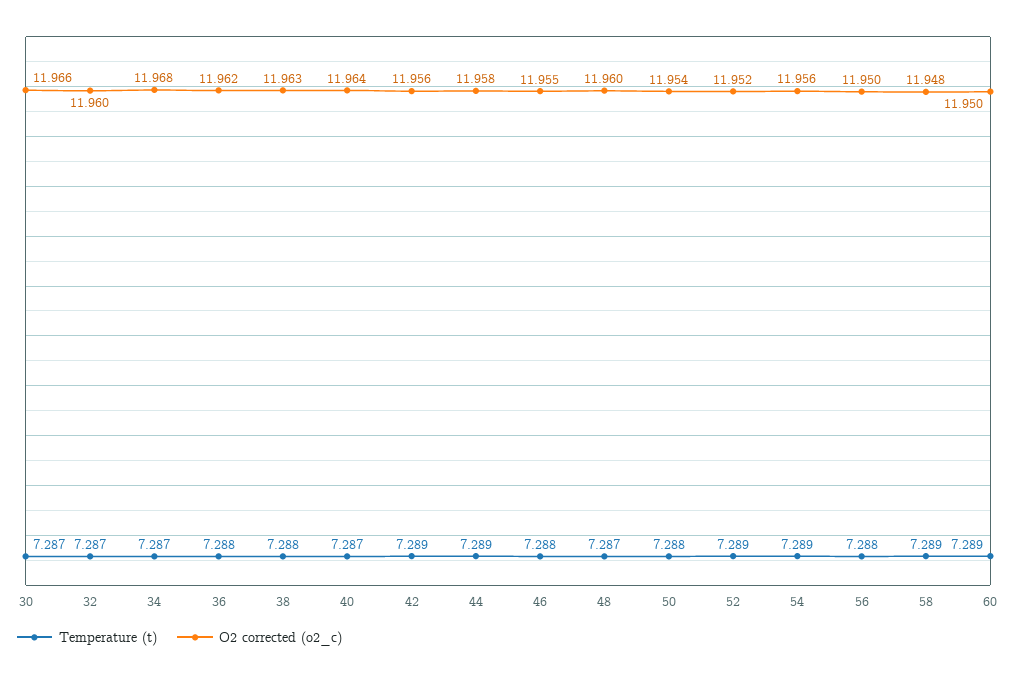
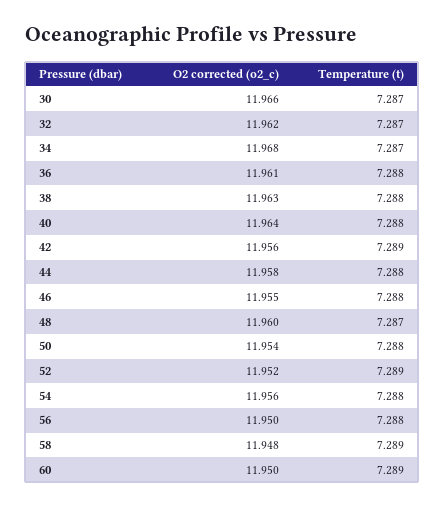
  {
    "Temperature (t)": {
      "30": 7.287,
      "32": 7.287,
      "34": 7.287,
      "36": 7.288,
      "38": 7.288,
-     "40": 7.287,
+     "40": 7.288,
      "42": 7.289,
-     "44": 7.289,
+     "44": 7.288,
      "46": 7.288,
      "48": 7.287,
      "50": 7.288,
      "52": 7.289,
-     "54": 7.289,
+     "54": 7.288,
      "56": 7.288,
      "58": 7.289,
      "60": 7.289
    },
    "O2 corrected (o2_c)": {
      "30": 11.966,
-     "32": 11.96,
+     "32": 11.962,
      "34": 11.968,
-     "36": 11.962,
+     "36": 11.961,
      "38": 11.963,
      "40": 11.964,
      "42": 11.956,
      "44": 11.958,
      "46": 11.955,
      "48": 11.96,
      "50": 11.954,
      "52": 11.952,
      "54": 11.956,
      "56": 11.95,
      "58": 11.948,
      "60": 11.95
    }
  }

